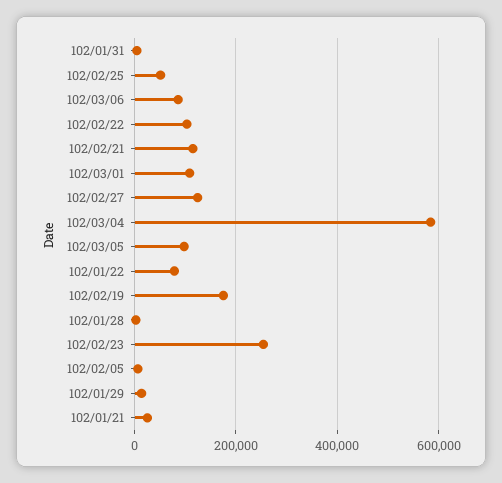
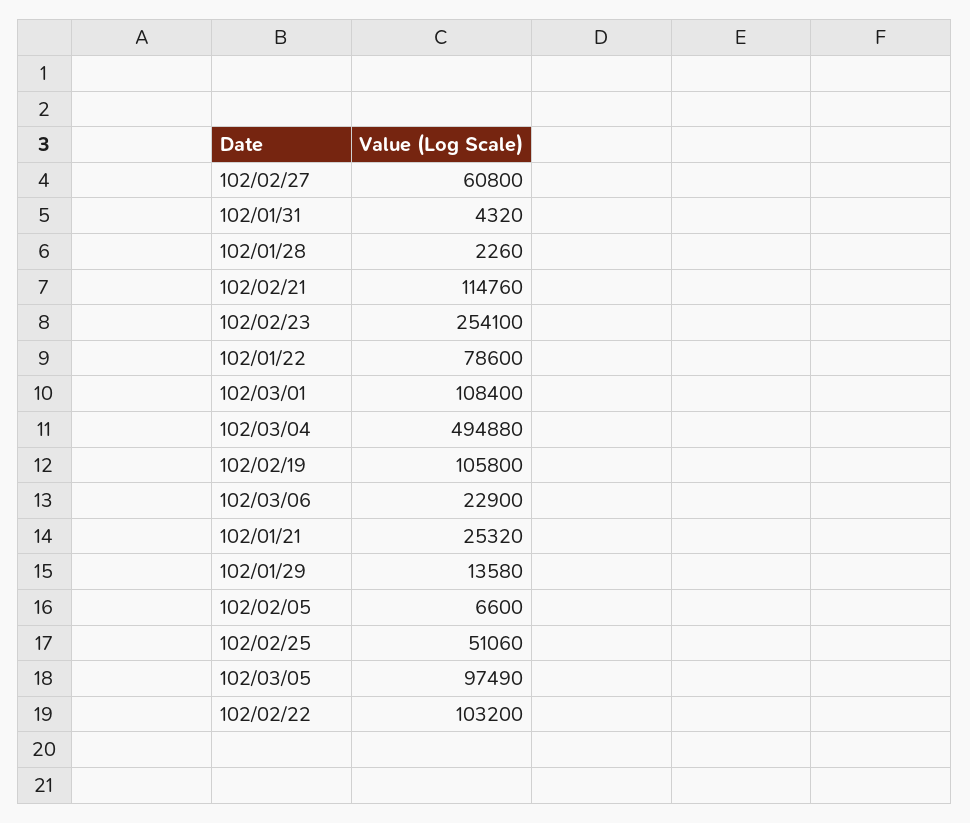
  {
    "102/01/31": 4320,
    "102/02/25": 51060,
-   "102/03/06": 80000,
+   "102/03/06": 22900,
    "102/02/22": 103200,
    "102/02/21": 114760,
    "102/03/01": 108400,
-   "102/02/27": 120000,
+   "102/02/27": 60800,
-   "102/03/04": 580000,
+   "102/03/04": 494880,
    "102/03/05": 97490,
    "102/01/22": 78600,
-   "102/02/19": 180000,
+   "102/02/19": 105800,
    "102/01/28": 2260,
    "102/02/23": 254100,
    "102/02/05": 6600,
    "102/01/29": 13580,
    "102/01/21": 25320
  }

